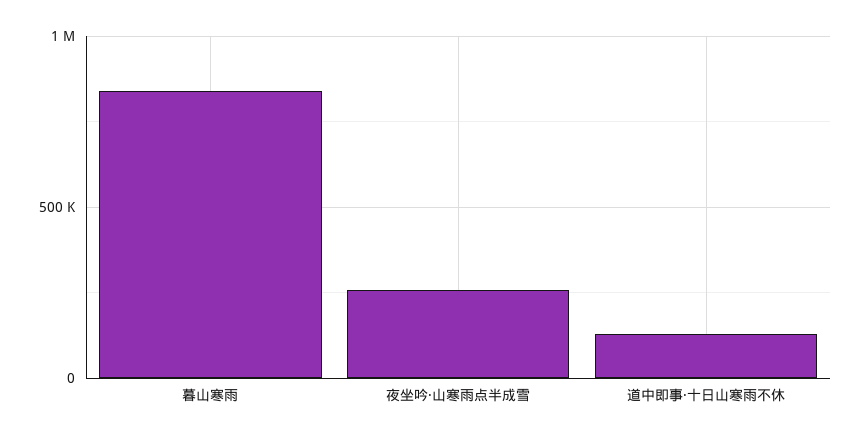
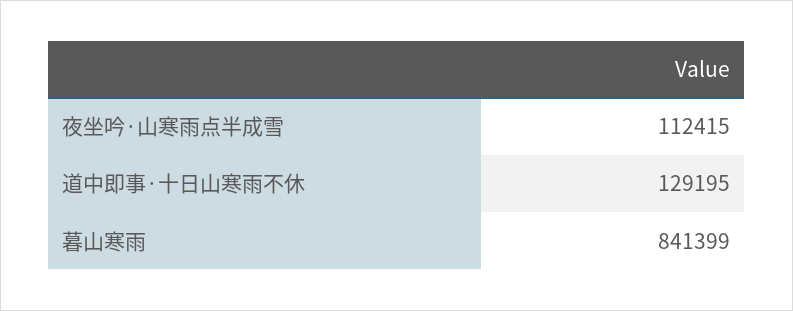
  {
    "暮山寒雨": 841399,
-   "夜坐吟·山寒雨点半成雪": 250000,
+   "夜坐吟·山寒雨点半成雪": 112415,
    "道中即事·十日山寒雨不休": 129195
  }

